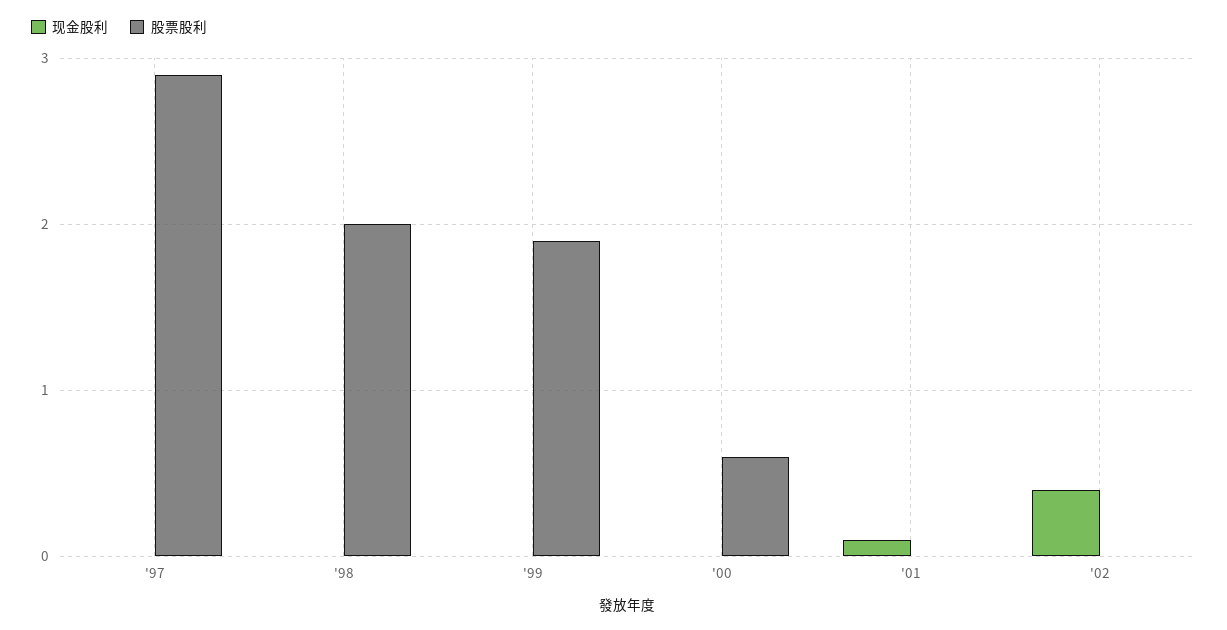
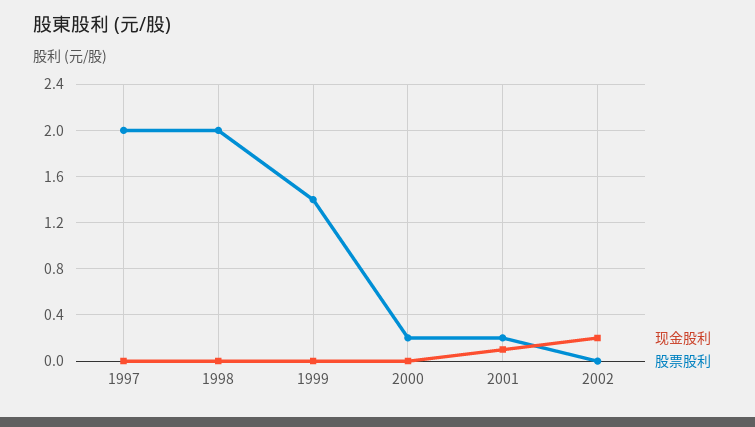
  {
    "现金股利": {
      "'97": 0,
      "'98": 0,
      "'99": 0,
      "'00": 0,
      "'01": 0.1,
-     "'02": 0.4
+     "'02": 0.2
    },
    "股票股利": {
-     "'97": 2.9,
+     "'97": 2,
      "'98": 2,
-     "'99": 1.9,
+     "'99": 1.4,
-     "'00": 0.6,
+     "'00": 0.2,
-     "'01": 0,
+     "'01": 0.2,
      "'02": 0
    }
  }

